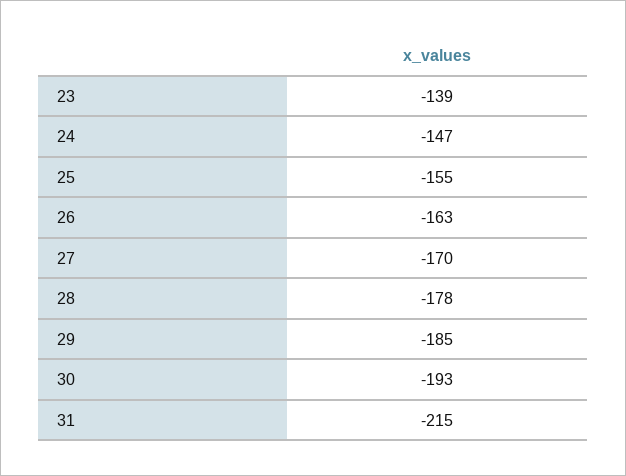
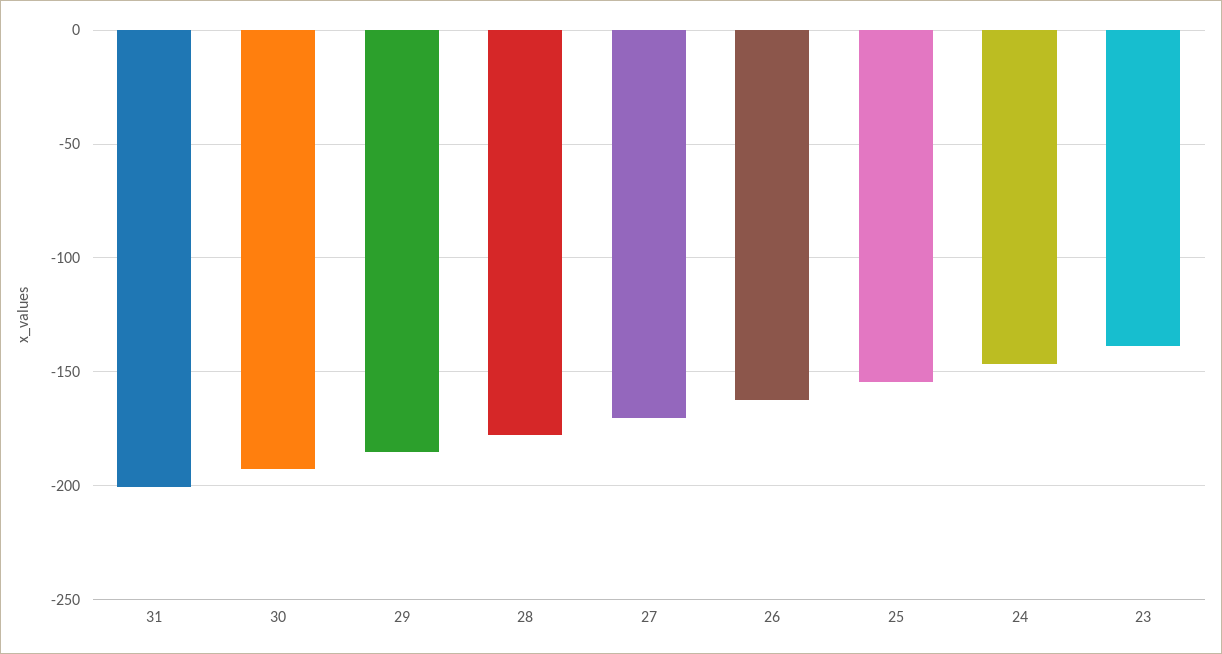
  {
    "23": -139,
    "24": -147,
    "25": -155,
    "26": -163,
    "27": -170,
    "28": -178,
    "29": -185,
    "30": -193,
-   "31": -215
+   "31": -200
  }

